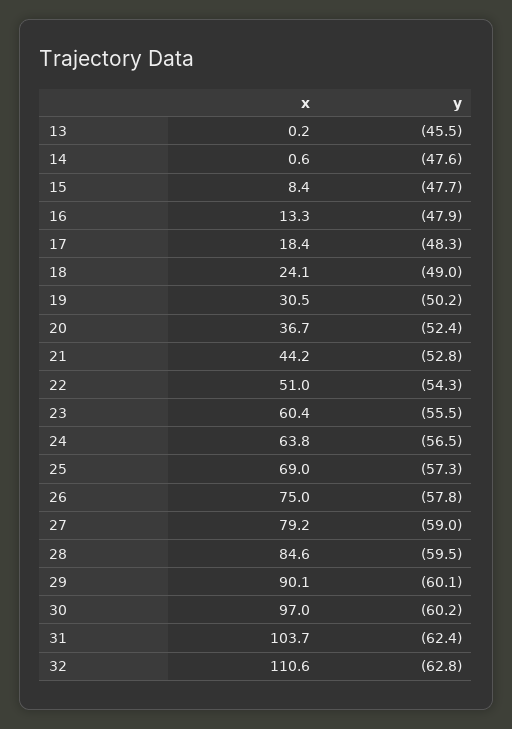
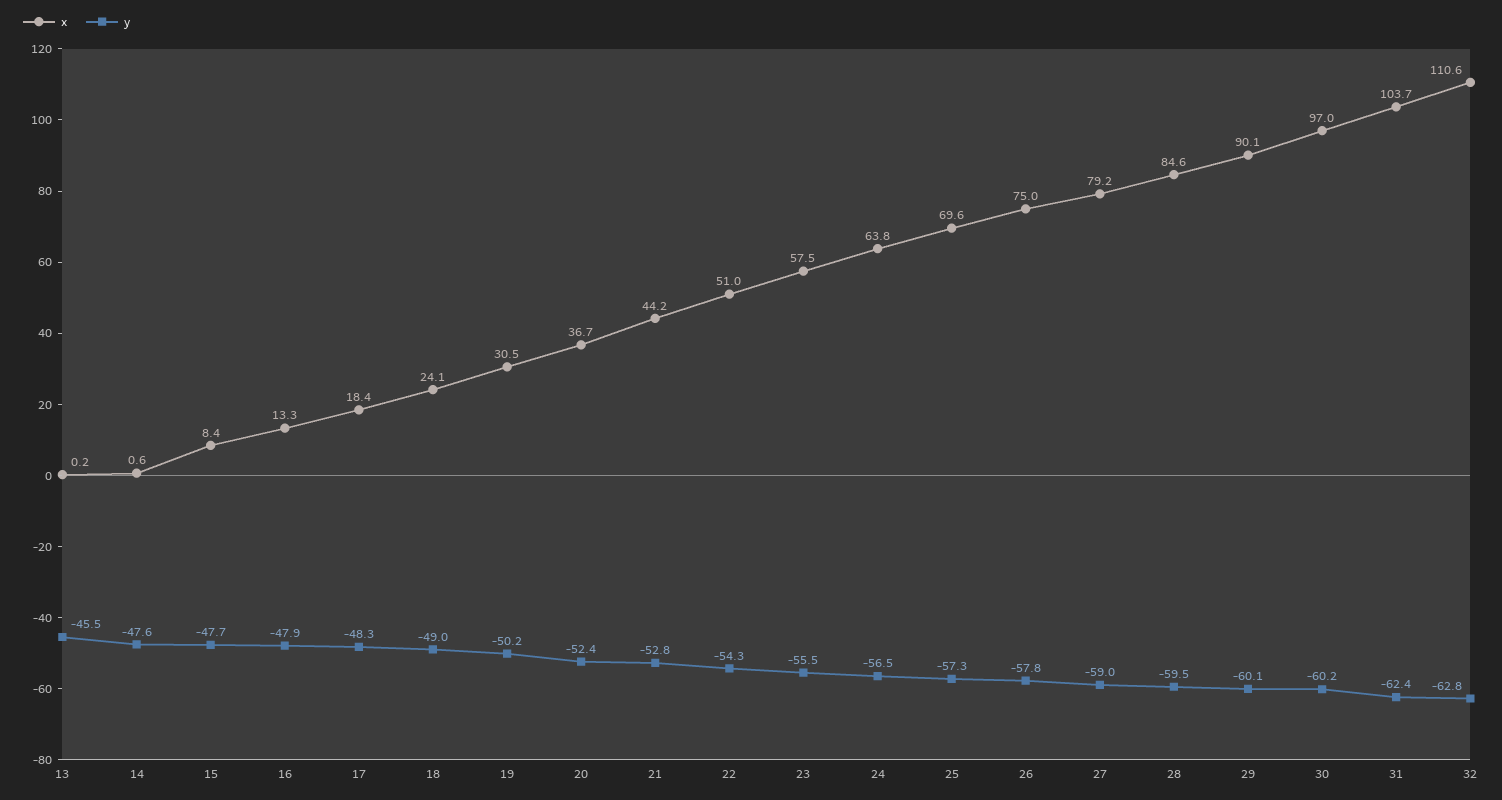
  {
    "x": {
      "13": 0.2,
      "14": 0.6,
      "15": 8.4,
      "16": 13.3,
      "17": 18.4,
      "18": 24.1,
      "19": 30.5,
      "20": 36.7,
      "21": 44.2,
      "22": 51,
-     "23": 60.4,
+     "23": 57.5,
      "24": 63.8,
-     "25": 69,
+     "25": 69.6,
      "26": 75,
      "27": 79.2,
      "28": 84.6,
      "29": 90.1,
      "30": 97,
      "31": 103.7,
      "32": 110.6
    },
    "y": {
      "13": -45.5,
      "14": -47.6,
      "15": -47.7,
      "16": -47.9,
      "17": -48.3,
      "18": -49,
      "19": -50.2,
      "20": -52.4,
      "21": -52.8,
      "22": -54.3,
      "23": -55.5,
      "24": -56.5,
      "25": -57.3,
      "26": -57.8,
      "27": -59,
      "28": -59.5,
      "29": -60.1,
      "30": -60.2,
      "31": -62.4,
      "32": -62.8
    }
  }

